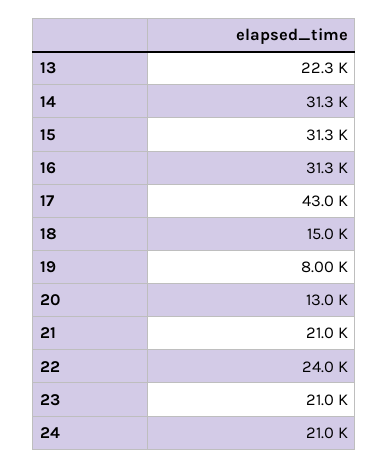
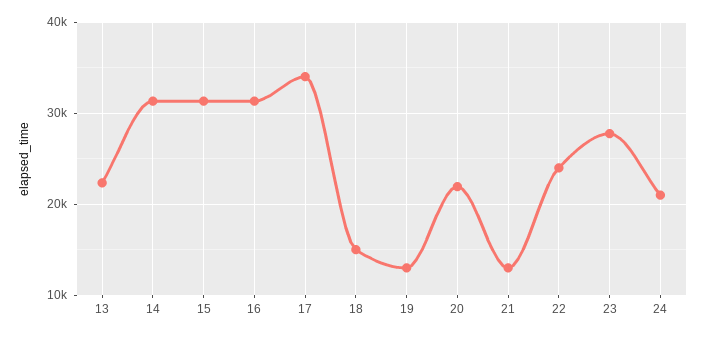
  {
    "13": 22300,
    "14": 31300,
    "15": 31300,
    "16": 31300,
-   "17": 43000,
+   "17": 34000,
    "18": 15000,
-   "19": 8000,
+   "19": 13000,
-   "20": 13000,
+   "20": 22000,
-   "21": 21000,
+   "21": 13000,
    "22": 24000,
-   "23": 21000,
+   "23": 28000,
    "24": 21000
  }

